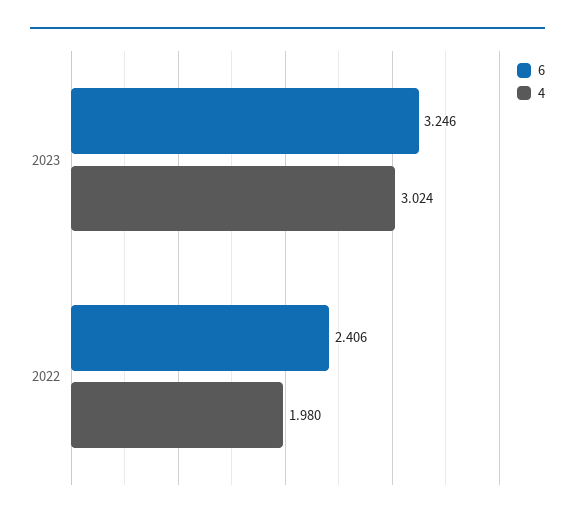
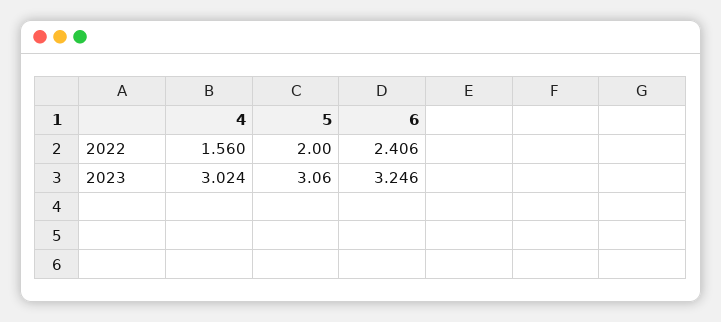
  {
    "6": {
      "2023": 3.246,
      "2022": 2.406
    },
    "4": {
      "2023": 3.024,
-     "2022": 1.98
+     "2022": 1.56
-   }
+   },
+   "5": {
+     "2022": 2,
+     "2023": 3.06
+   }
  }

